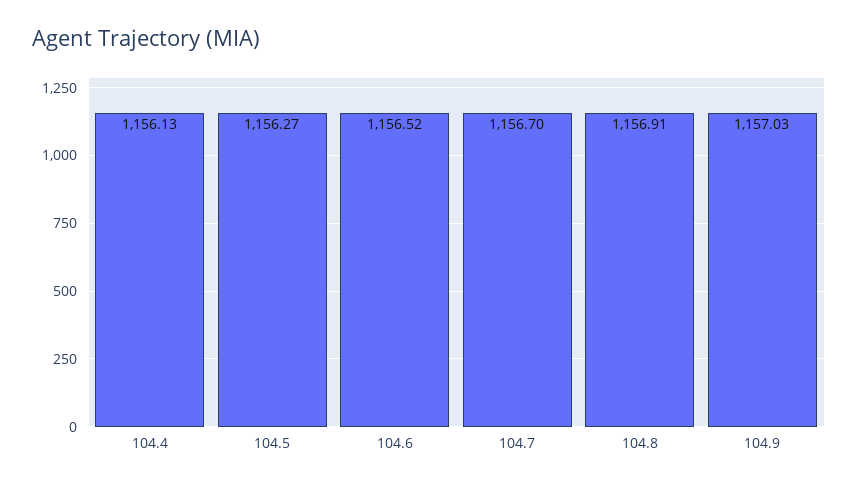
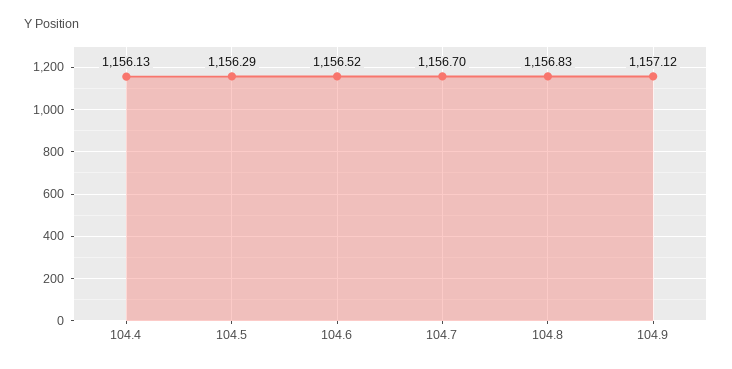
  {
    "104.4": 1156.13,
-   "104.5": 1156.27,
+   "104.5": 1156.29,
    "104.6": 1156.52,
    "104.7": 1156.7,
-   "104.8": 1156.91,
+   "104.8": 1156.83,
-   "104.9": 1157.03
+   "104.9": 1157.12
  }

